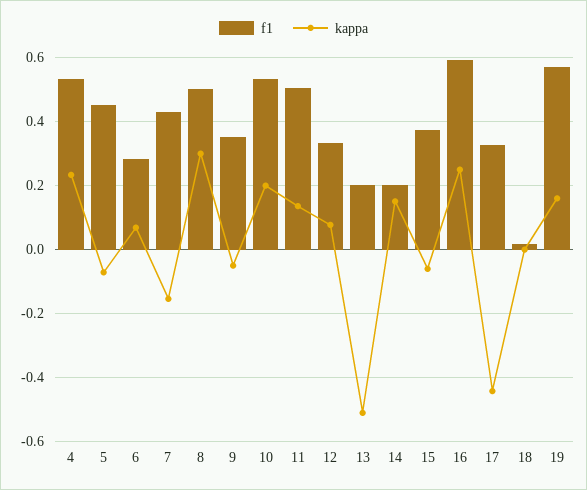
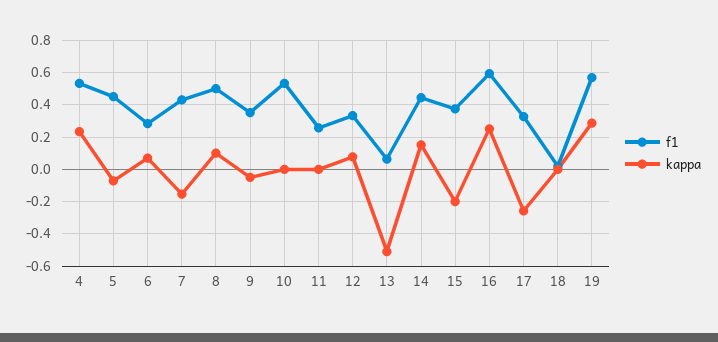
  {
    "f1": {
      "4": 0.54,
      "5": 0.46,
      "6": 0.28,
      "7": 0.44,
      "8": 0.5,
      "9": 0.36,
      "10": 0.54,
-     "11": 0.5,
+     "11": 0.25,
      "12": 0.34,
-     "13": 0.2,
+     "13": 0.05,
-     "14": 0.2,
+     "14": 0.45,
      "15": 0.38,
      "16": 0.6,
      "17": 0.32,
      "18": 0.02,
      "19": 0.56
    },
    "kappa": {
      "4": 0.24,
      "5": -0.08,
      "6": 0.06,
      "7": -0.16,
-     "8": 0.3,
+     "8": 0.1,
      "9": -0.06,
-     "10": 0.2,
+     "10": 0,
-     "11": 0.14,
+     "11": 0,
      "12": 0.08,
      "13": -0.5,
      "14": 0.16,
-     "15": -0.06,
+     "15": -0.2,
      "16": 0.26,
-     "17": -0.44,
+     "17": -0.25,
      "18": 0,
-     "19": 0.16
+     "19": 0.3
    }
  }

